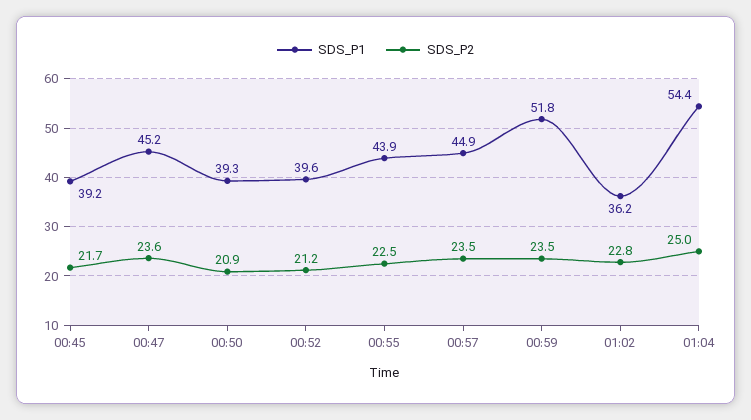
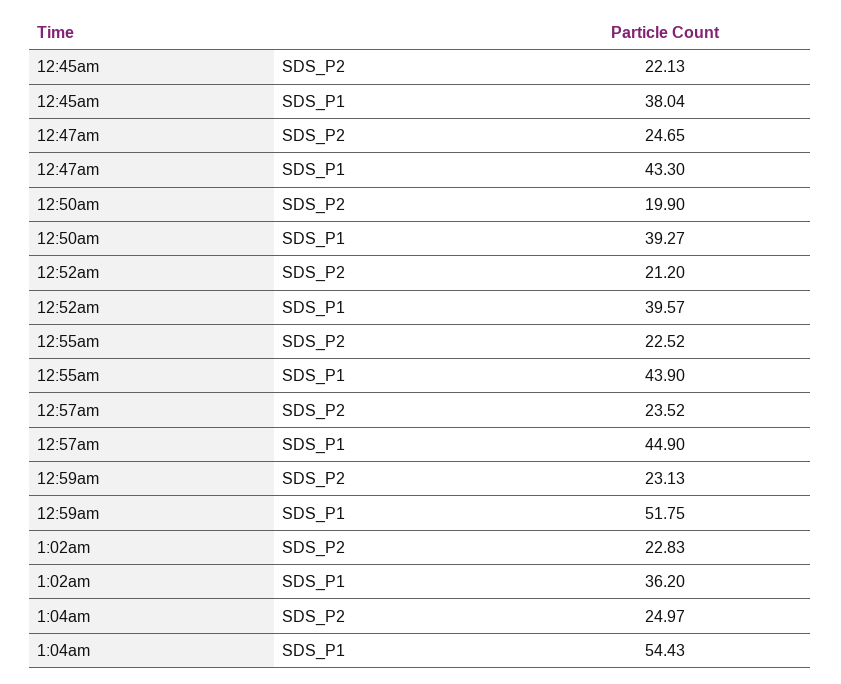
  {
    "SDS_P1": {
-     "00:45": 39.2,
+     "00:45": 38.04,
-     "00:47": 45.2,
+     "00:47": 43.3,
      "00:50": 39.27,
      "00:52": 39.57,
      "00:55": 43.9,
      "00:57": 44.9,
      "00:59": 51.75,
      "01:02": 36.2,
      "01:04": 54.43
    },
    "SDS_P2": {
-     "00:45": 21.7,
+     "00:45": 22.13,
-     "00:47": 23.6,
+     "00:47": 24.65,
-     "00:50": 20.9,
+     "00:50": 19.9,
      "00:52": 21.2,
      "00:55": 22.52,
      "00:57": 23.52,
-     "00:59": 23.5,
+     "00:59": 23.13,
      "01:02": 22.83,
      "01:04": 24.97
    }
  }

